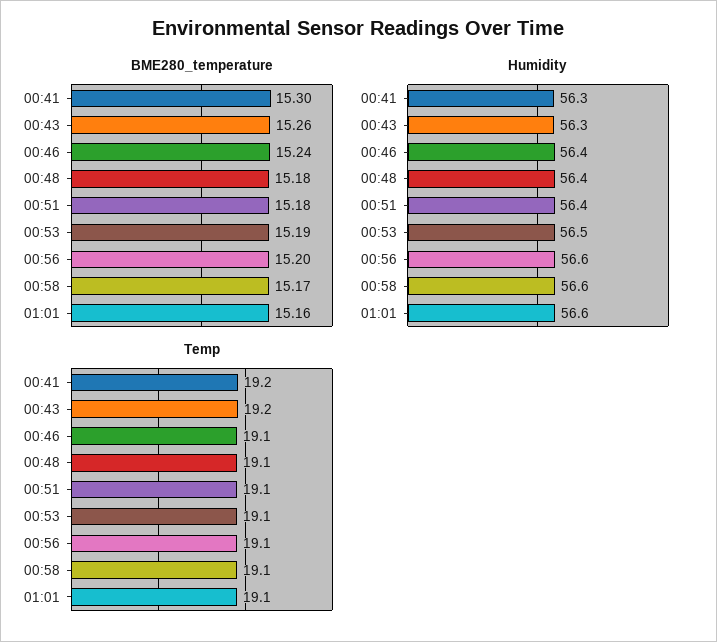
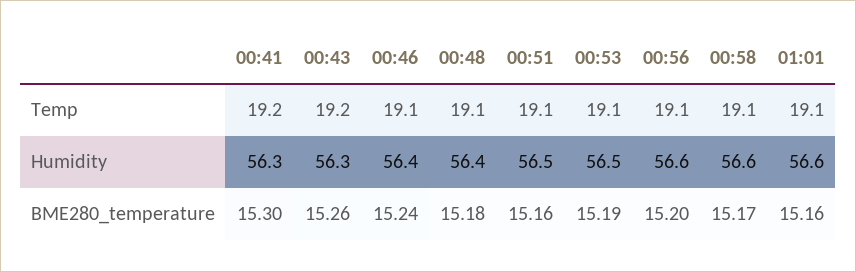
  {
    "BME280_temperature": {
      "00:41": 15.3,
      "00:43": 15.26,
      "00:46": 15.24,
      "00:48": 15.18,
-     "00:51": 15.18,
+     "00:51": 15.16,
      "00:53": 15.19,
      "00:56": 15.2,
      "00:58": 15.17,
      "01:01": 15.16
    },
    "Humidity": {
      "00:41": 56.3,
      "00:43": 56.3,
      "00:46": 56.4,
      "00:48": 56.4,
-     "00:51": 56.4,
+     "00:51": 56.5,
      "00:53": 56.5,
      "00:56": 56.6,
      "00:58": 56.6,
      "01:01": 56.6
    },
    "Temp": {
      "00:41": 19.2,
      "00:43": 19.2,
      "00:46": 19.1,
      "00:48": 19.1,
      "00:51": 19.1,
      "00:53": 19.1,
      "00:56": 19.1,
      "00:58": 19.1,
      "01:01": 19.1
    }
  }

